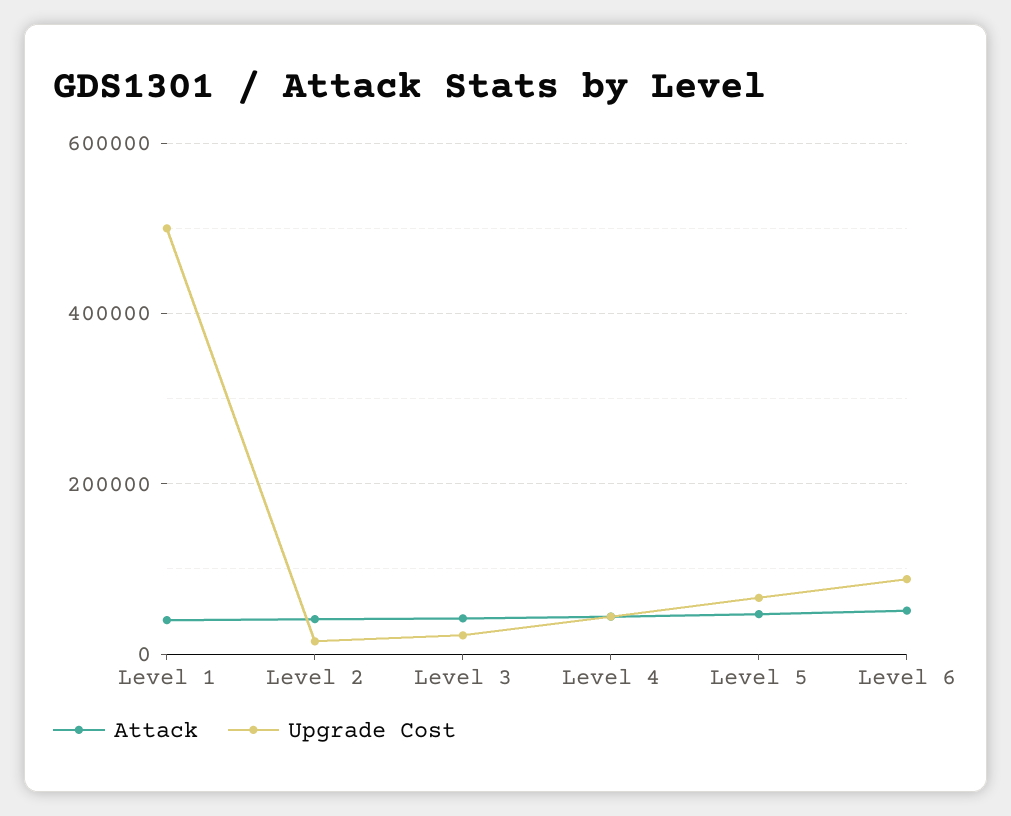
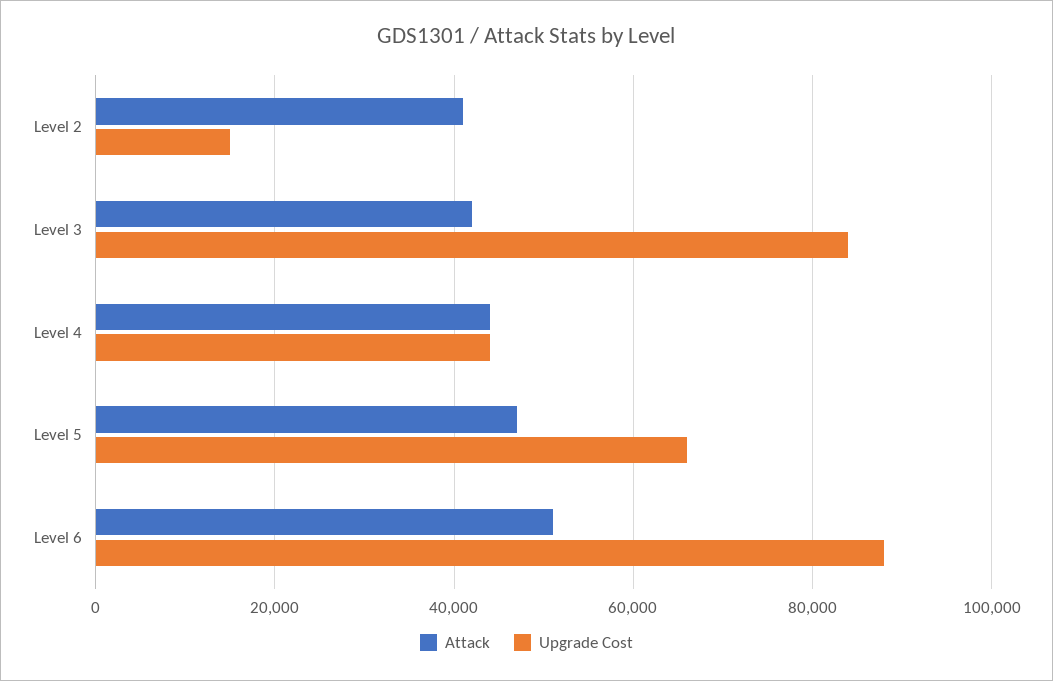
  {
    "Attack": {
-     "Level 1": 40000,
      "Level 2": 42000,
      "Level 3": 42000,
      "Level 4": 44000,
      "Level 5": 48000,
      "Level 6": 52000
    },
    "Upgrade Cost": {
-     "Level 1": 500000,
      "Level 2": 16000,
-     "Level 3": 20000,
+     "Level 3": 84000,
      "Level 4": 44000,
      "Level 5": 66000,
      "Level 6": 88000
    }
  }

